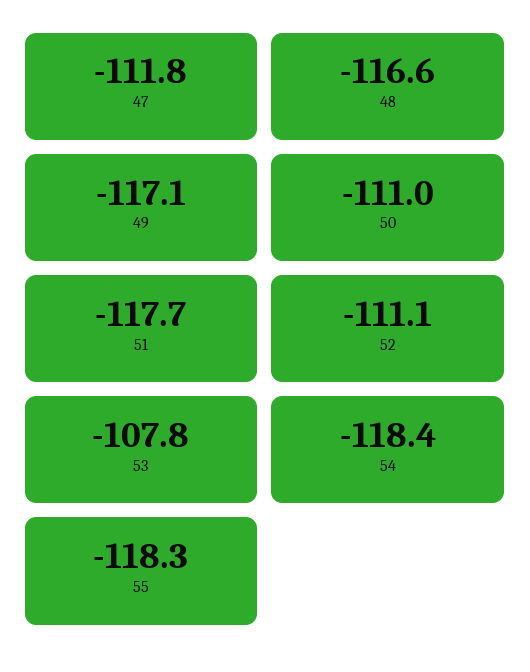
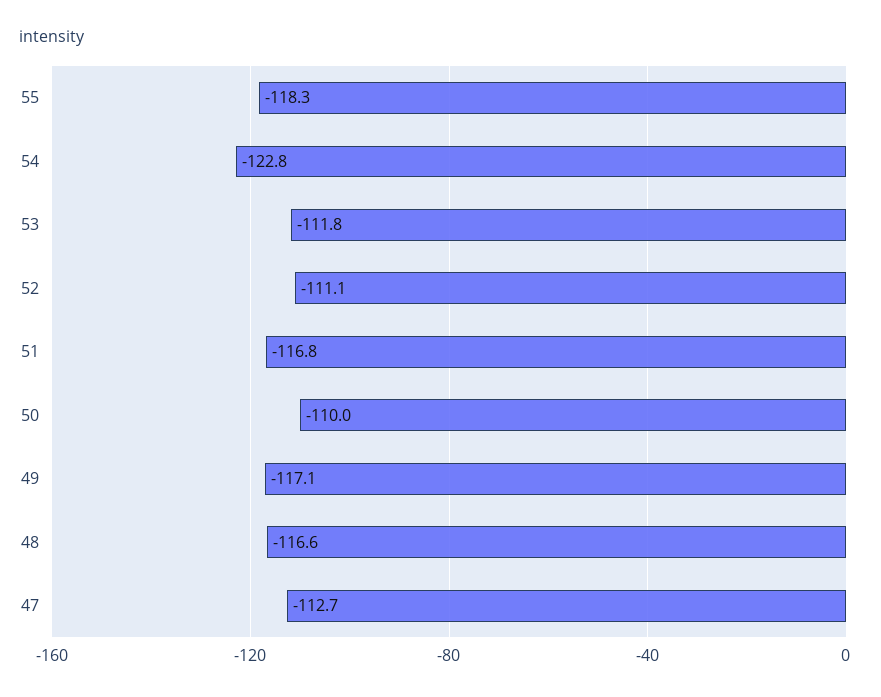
  {
-   "47": -111.8,
+   "47": -112.7,
    "48": -116.6,
    "49": -117.1,
-   "50": -111,
+   "50": -110,
-   "51": -117.7,
+   "51": -116.8,
    "52": -111.1,
-   "53": -107.8,
+   "53": -111.8,
-   "54": -118.4,
+   "54": -122.8,
    "55": -118.3
  }

